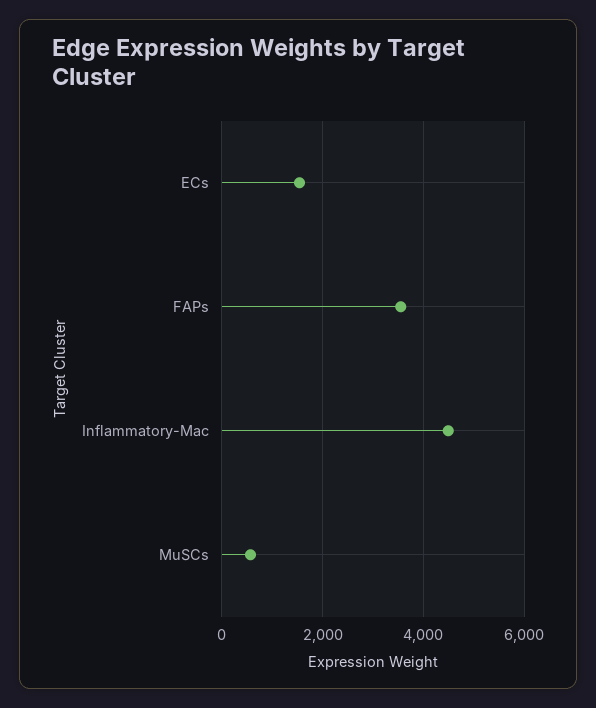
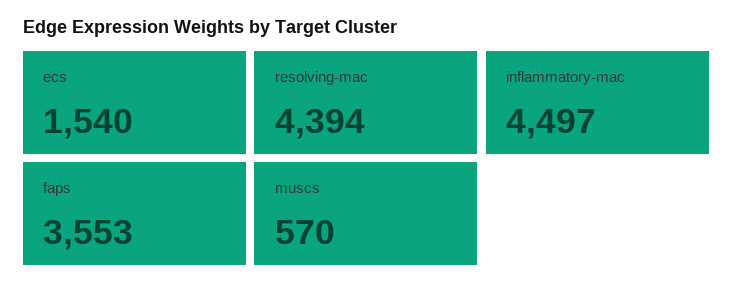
  {
    "ECs": 1540,
    "FAPs": 3553,
    "Inflammatory-Mac": 4497,
-   "MuSCs": 570
+   "MuSCs": 570,
+   "resolving-mac": 4394
  }

